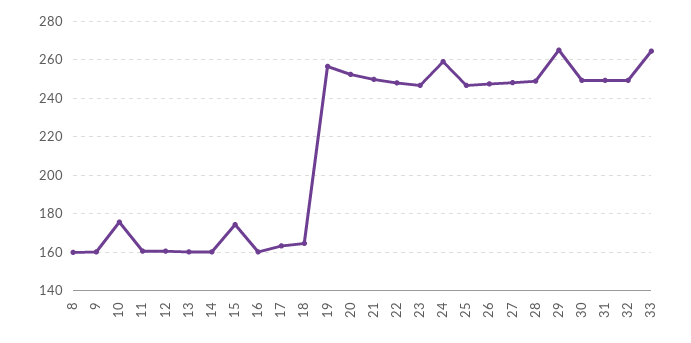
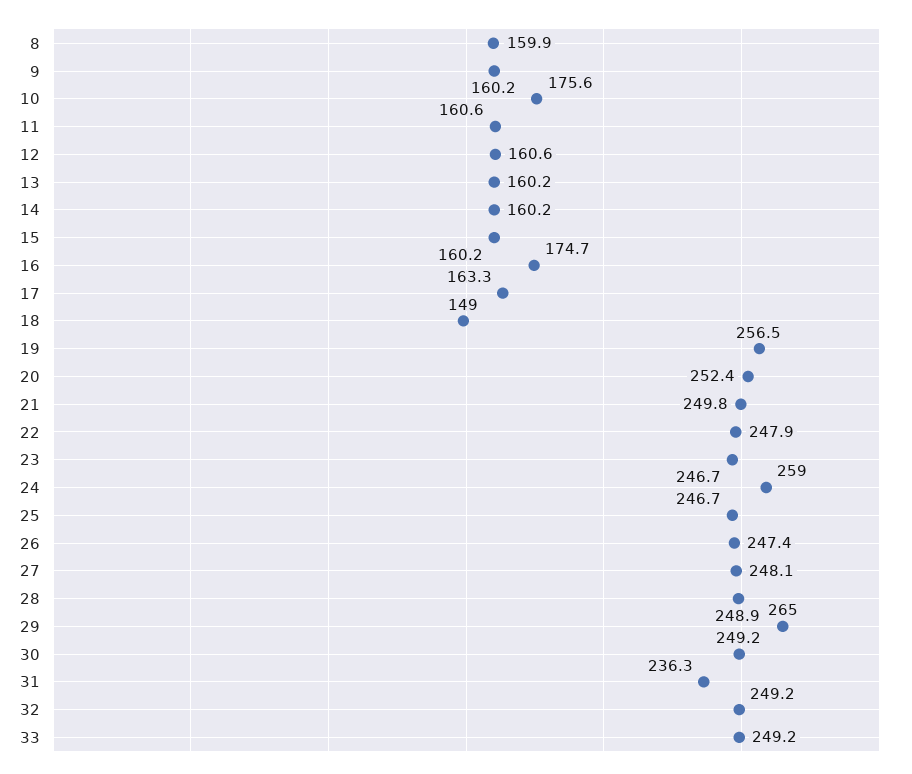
  {
    "8": 159.9,
    "9": 160.2,
    "10": 175.6,
    "11": 160.6,
    "12": 160.6,
    "13": 160.2,
    "14": 160.2,
-   "15": 175,
+   "15": 160.2,
-   "16": 160,
+   "16": 174.7,
    "17": 163.3,
-   "18": 165,
+   "18": 149,
    "19": 256.5,
    "20": 252.4,
    "21": 249.8,
    "22": 247.9,
    "23": 246.7,
    "24": 259,
    "25": 246.7,
    "26": 247.4,
    "27": 248.1,
    "28": 248.9,
    "29": 265,
    "30": 249.2,
-   "31": 250,
+   "31": 236.3,
    "32": 249.2,
-   "33": 265
+   "33": 249.2
  }

